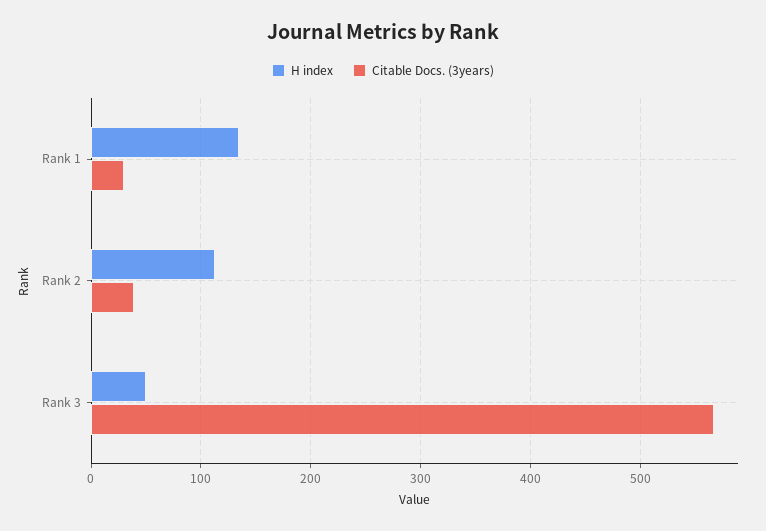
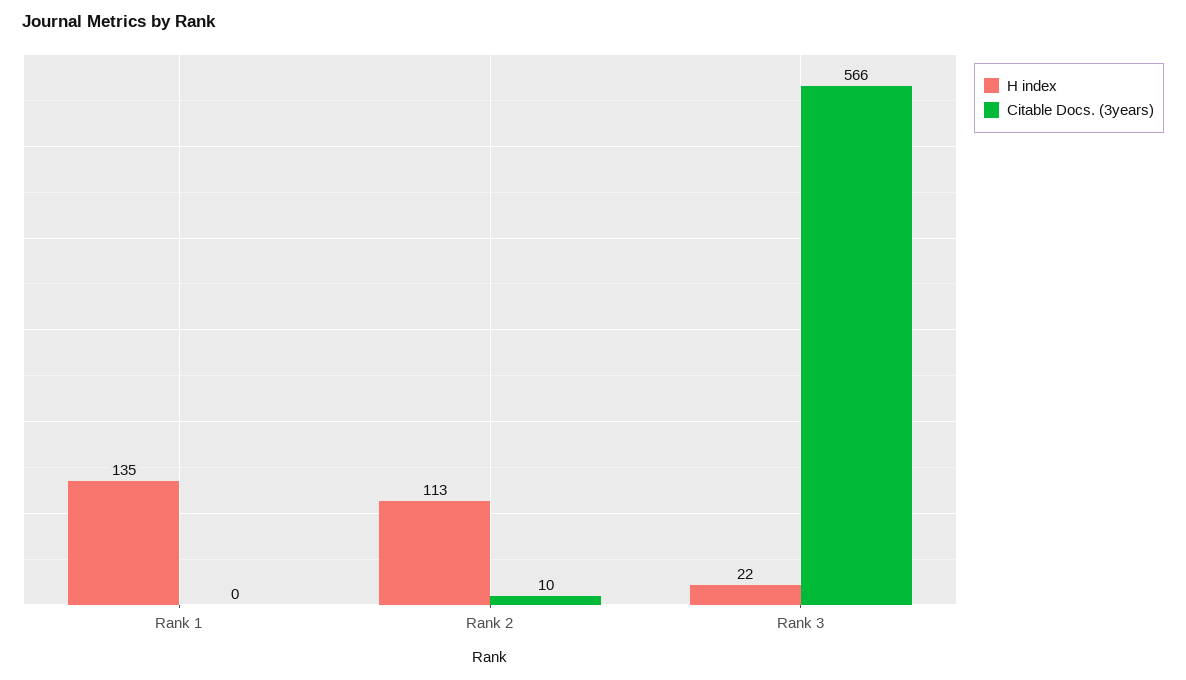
  {
    "H index": {
      "Rank 1": 135,
      "Rank 2": 113,
-     "Rank 3": 50
+     "Rank 3": 22
    },
    "Citable Docs. (3years)": {
-     "Rank 1": 30,
+     "Rank 1": 0,
-     "Rank 2": 40,
+     "Rank 2": 10,
      "Rank 3": 566
    }
  }

